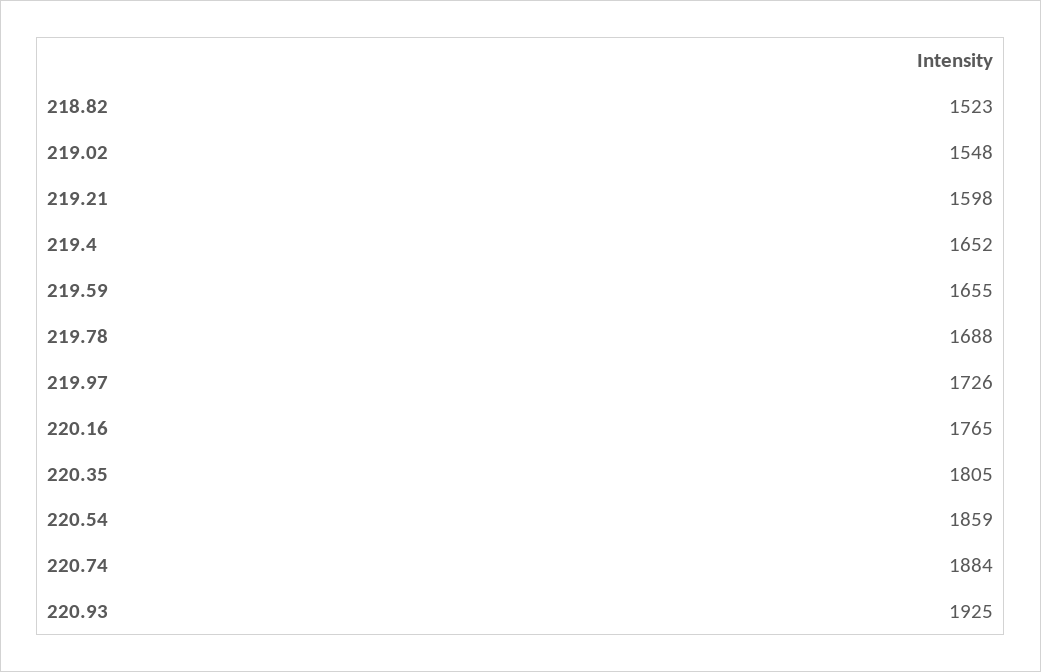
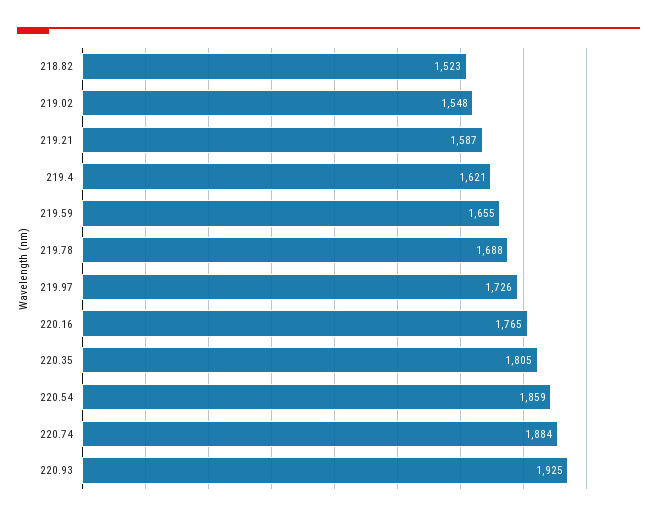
  {
    "218.82": 1523,
    "219.02": 1548,
-   "219.21": 1598,
+   "219.21": 1587,
-   "219.4": 1652,
+   "219.4": 1621,
    "219.59": 1655,
    "219.78": 1688,
    "219.97": 1726,
    "220.16": 1765,
    "220.35": 1805,
    "220.54": 1859,
    "220.74": 1884,
    "220.93": 1925
  }

